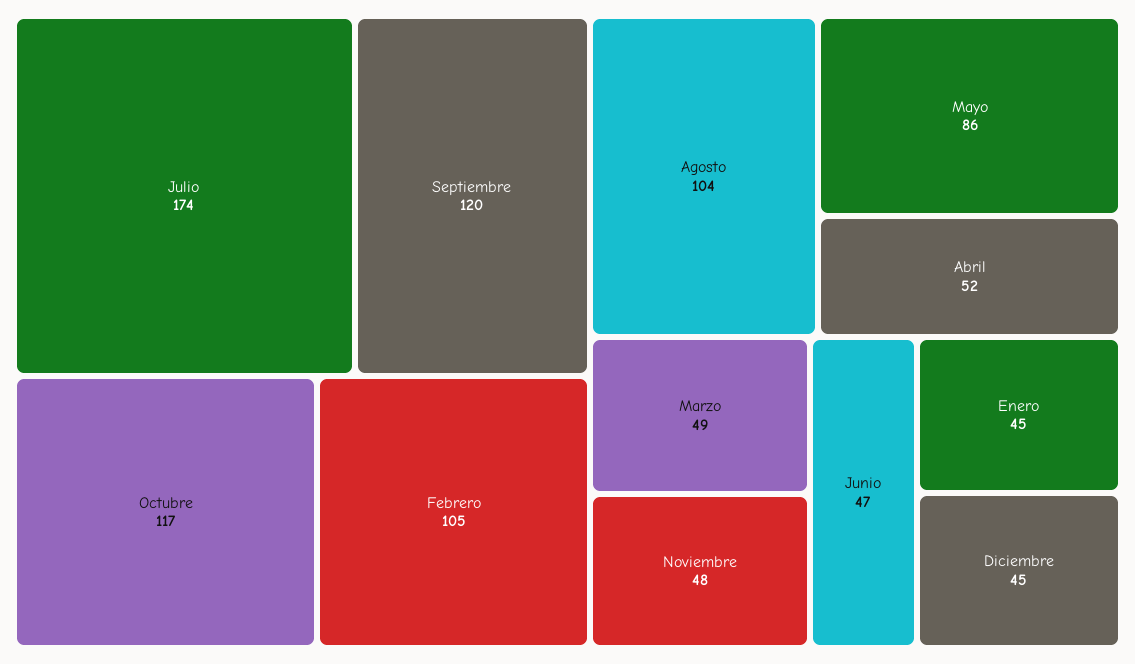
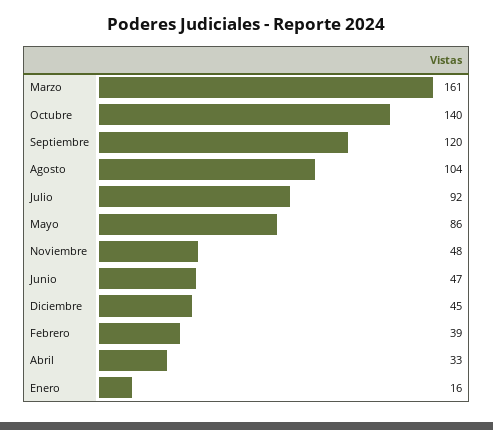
  {
-   "Julio": 174,
+   "Julio": 92,
    "Septiembre": 120,
-   "Octubre": 117,
+   "Octubre": 140,
-   "Febrero": 105,
+   "Febrero": 39,
    "Agosto": 104,
    "Mayo": 86,
-   "Abril": 52,
+   "Abril": 33,
-   "Marzo": 49,
+   "Marzo": 161,
    "Noviembre": 48,
    "Junio": 47,
-   "Enero": 45,
+   "Enero": 16,
    "Diciembre": 45
  }

